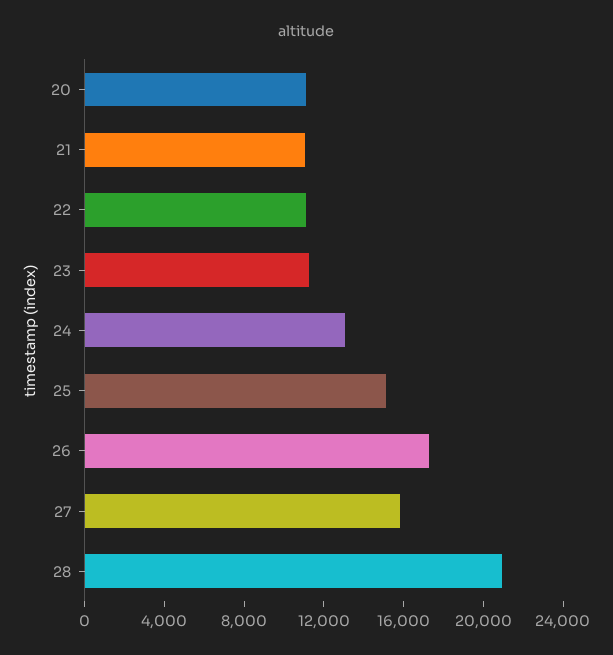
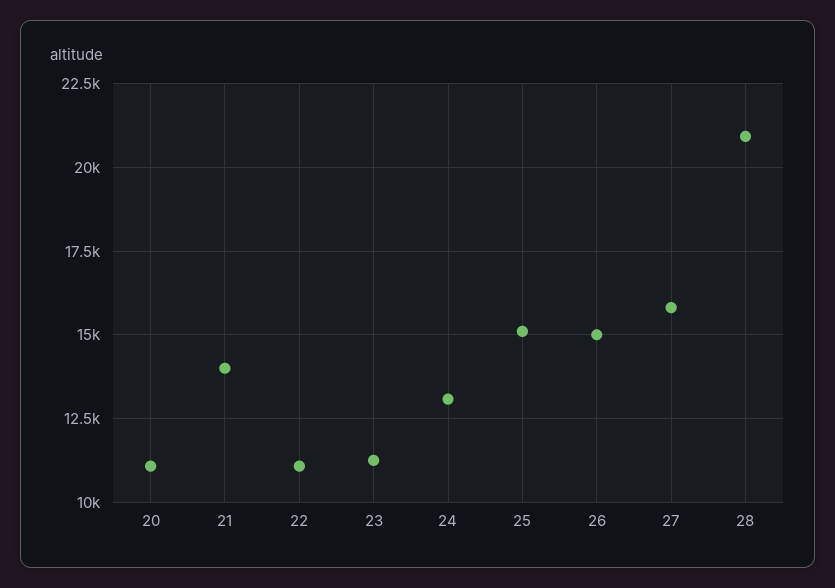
  {
    "20": 11000,
-   "21": 11000,
+   "21": 14000,
    "22": 11000,
    "23": 11250,
    "24": 13000,
    "25": 15000,
-   "26": 17000,
+   "26": 15000,
    "27": 15750,
    "28": 21000
  }

